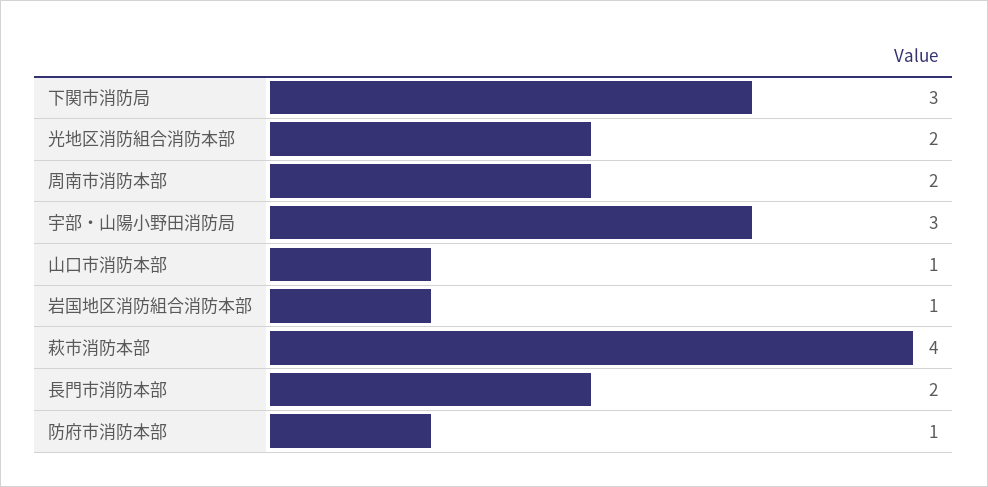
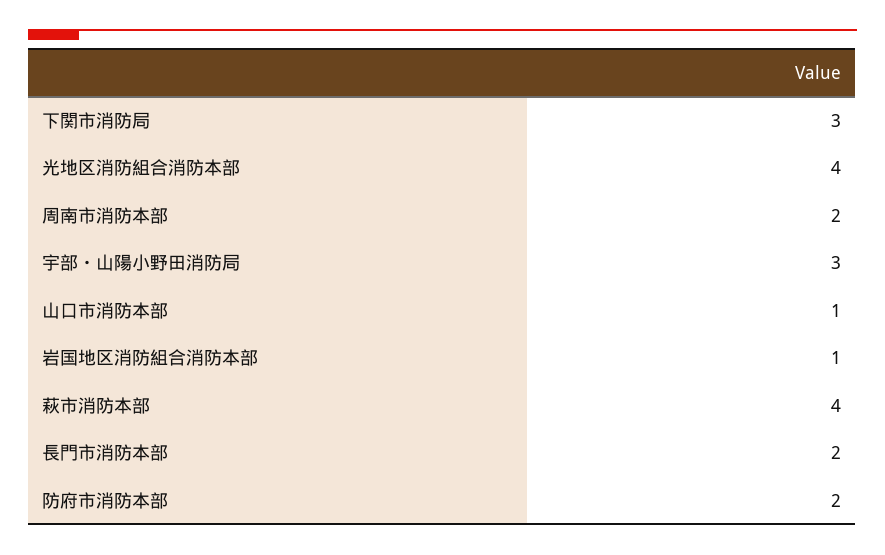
  {
    "下関市消防局": 3,
-   "光地区消防組合消防本部": 2,
+   "光地区消防組合消防本部": 4,
    "周南市消防本部": 2,
    "宇部・山陽小野田消防局": 3,
    "山口市消防本部": 1,
    "岩国地区消防組合消防本部": 1,
    "萩市消防本部": 4,
    "長門市消防本部": 2,
-   "防府市消防本部": 1
+   "防府市消防本部": 2
  }

